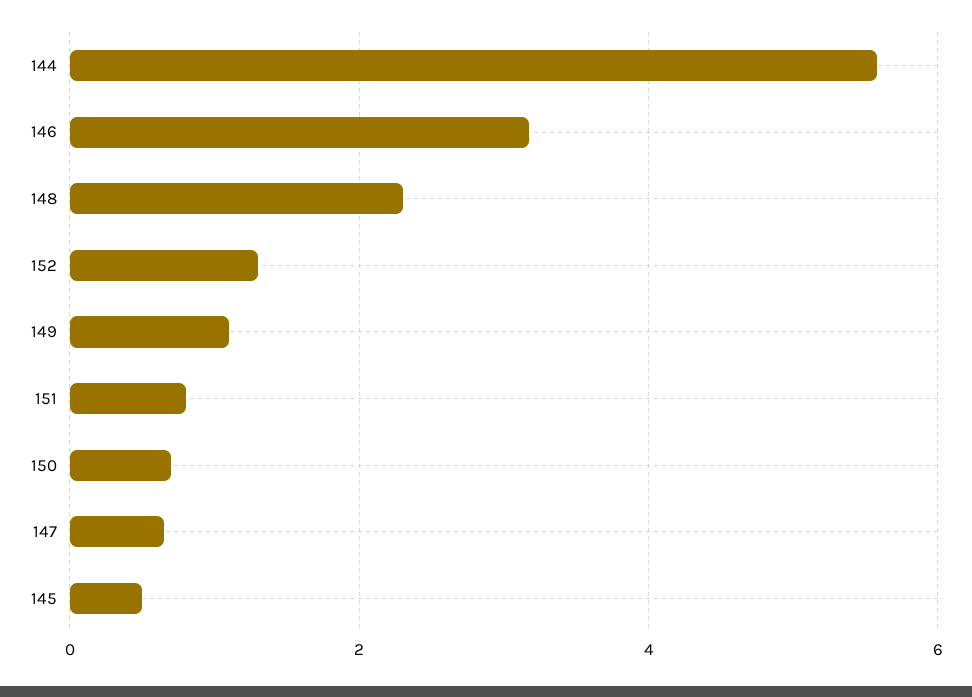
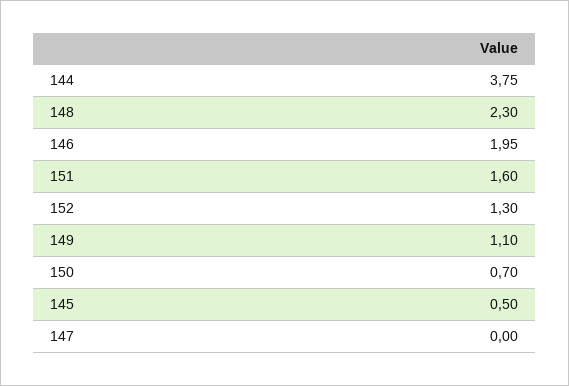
  {
-   "144": 5.6,
+   "144": 3.75,
-   "146": 3.2,
+   "146": 1.95,
    "148": 2.3,
    "152": 1.3,
    "149": 1.1,
-   "151": 0.8,
+   "151": 1.6,
    "150": 0.7,
-   "147": 0.6,
+   "147": 0,
    "145": 0.5
  }

